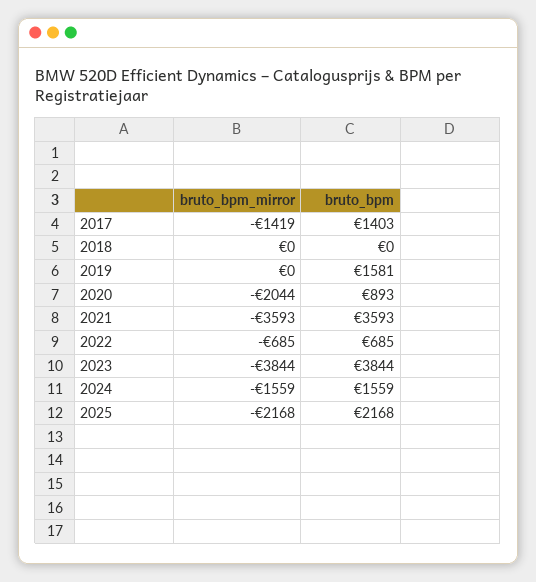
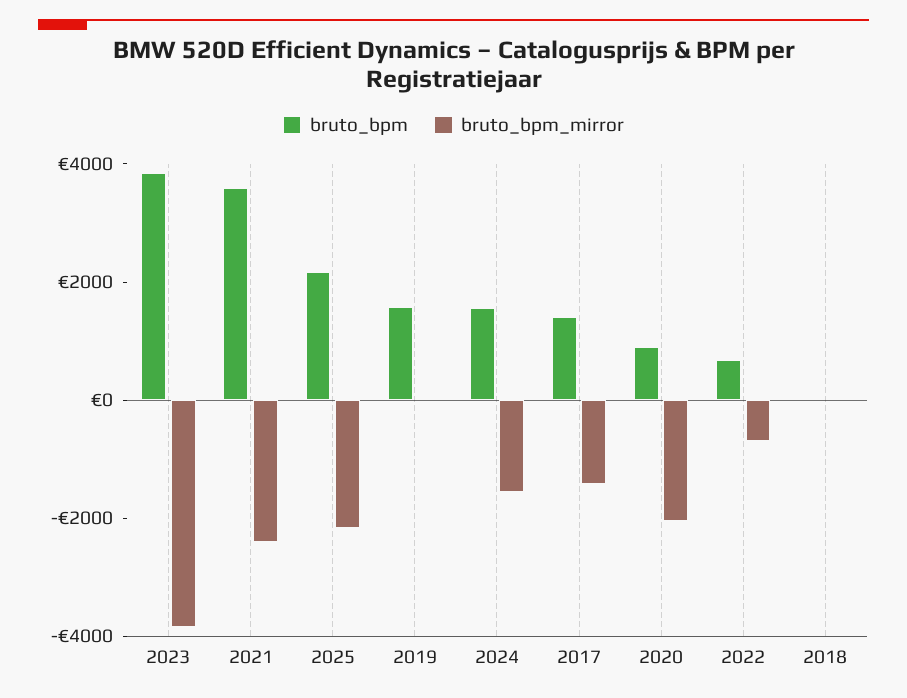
  {
    "bruto_bpm_mirror": {
      "2017": -1419,
      "2018": 0,
      "2019": 0,
      "2020": -2044,
-     "2021": -3593,
+     "2021": -2500,
      "2022": -685,
      "2023": -3844,
      "2024": -1559,
      "2025": -2168
    },
    "bruto_bpm": {
      "2017": 1403,
      "2018": 0,
      "2019": 1581,
      "2020": 893,
      "2021": 3593,
      "2022": 685,
      "2023": 3844,
      "2024": 1559,
      "2025": 2168
    }
  }

